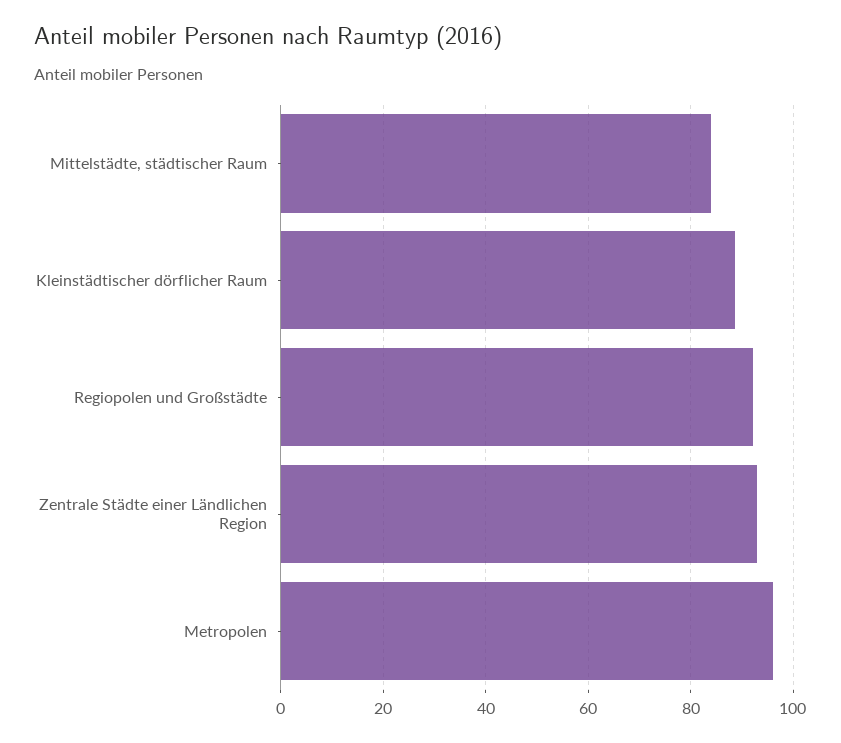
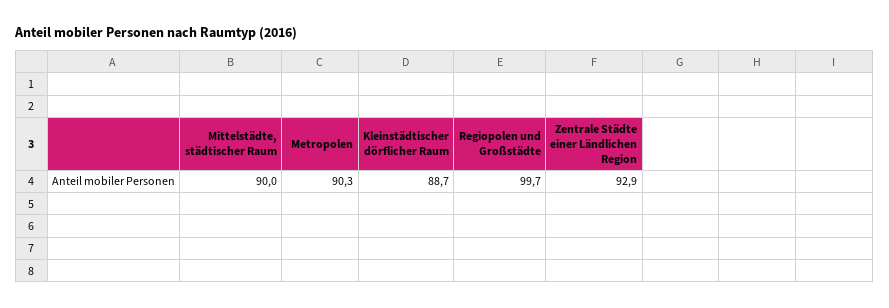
  {
-   "Mittelstädte, städtischer Raum": 84,
+   "Mittelstädte, städtischer Raum": 90,
    "Kleinstädtischer dörflicher Raum": 88.7,
-   "Regiopolen und Großstädte": 92,
+   "Regiopolen und Großstädte": 99.7,
    "Zentrale Städte einer Ländlichen Region": 92.9,
-   "Metropolen": 96
+   "Metropolen": 90.3
  }

